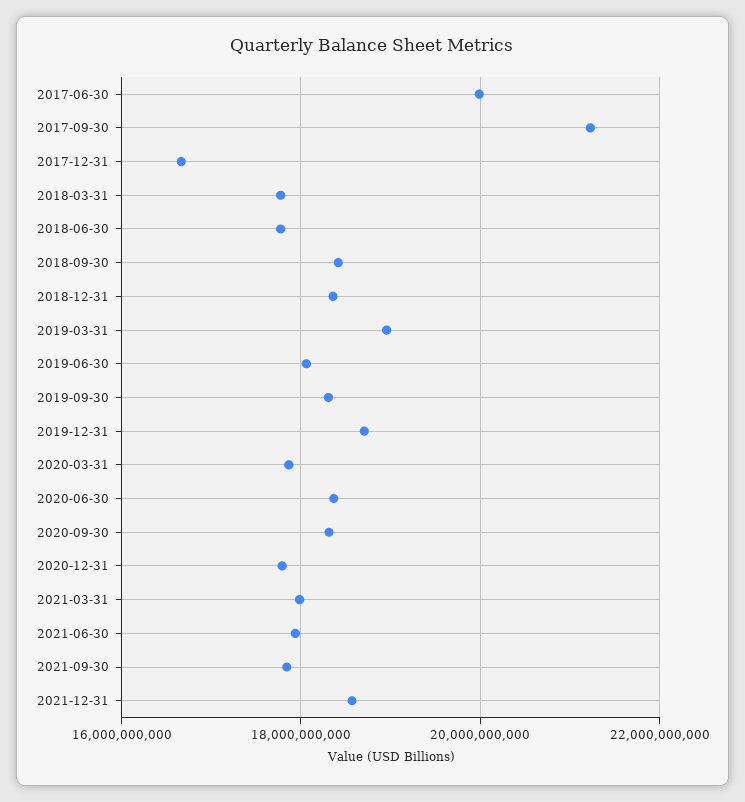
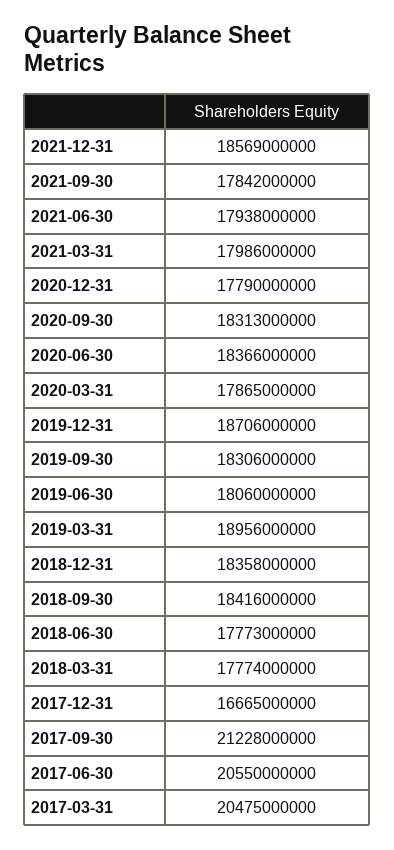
  {
-   "2017-06-30": 20000000000,
+   "2017-06-30": 20550000000,
    "2017-09-30": 21228000000,
    "2017-12-31": 16665000000,
    "2018-03-31": 17774000000,
    "2018-06-30": 17773000000,
    "2018-09-30": 18416000000,
    "2018-12-31": 18358000000,
    "2019-03-31": 18956000000,
    "2019-06-30": 18060000000,
    "2019-09-30": 18306000000,
    "2019-12-31": 18706000000,
    "2020-03-31": 17865000000,
    "2020-06-30": 18366000000,
    "2020-09-30": 18313000000,
    "2020-12-31": 17790000000,
    "2021-03-31": 17986000000,
    "2021-06-30": 17938000000,
    "2021-09-30": 17842000000,
-   "2021-12-31": 18569000000
+   "2021-12-31": 18569000000,
+   "2017-03-31": 20475000000
  }

